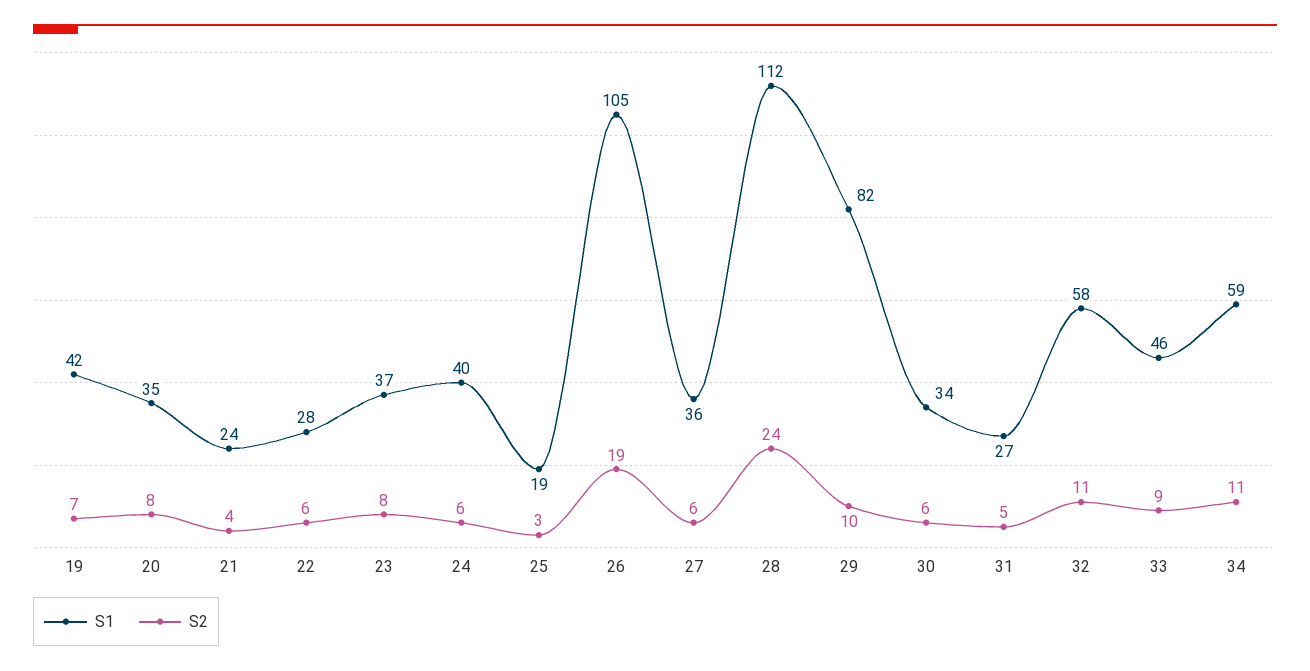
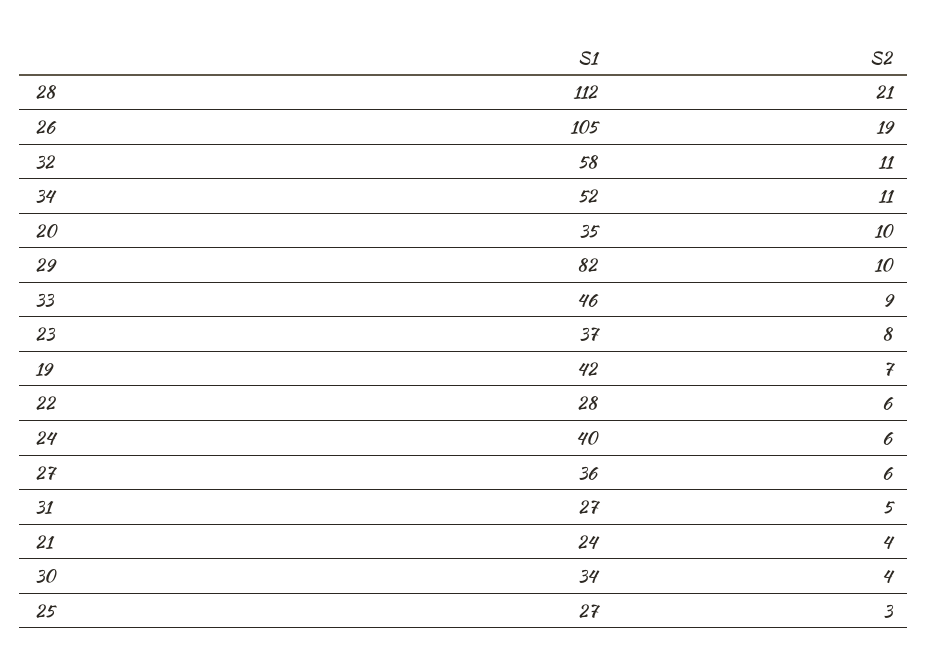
  {
    "S1": {
      "19": 42,
      "20": 35,
      "21": 24,
      "22": 28,
      "23": 37,
      "24": 40,
-     "25": 19,
+     "25": 27,
      "26": 105,
      "27": 36,
      "28": 112,
      "29": 82,
      "30": 34,
      "31": 27,
      "32": 58,
      "33": 46,
-     "34": 59
+     "34": 52
    },
    "S2": {
      "19": 7,
-     "20": 8,
+     "20": 10,
      "21": 4,
      "22": 6,
      "23": 8,
      "24": 6,
      "25": 3,
      "26": 19,
      "27": 6,
-     "28": 24,
+     "28": 21,
      "29": 10,
-     "30": 6,
+     "30": 4,
      "31": 5,
      "32": 11,
      "33": 9,
      "34": 11
    }
  }

